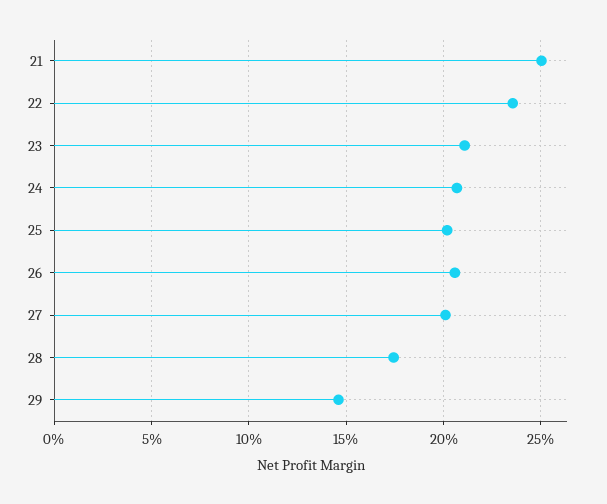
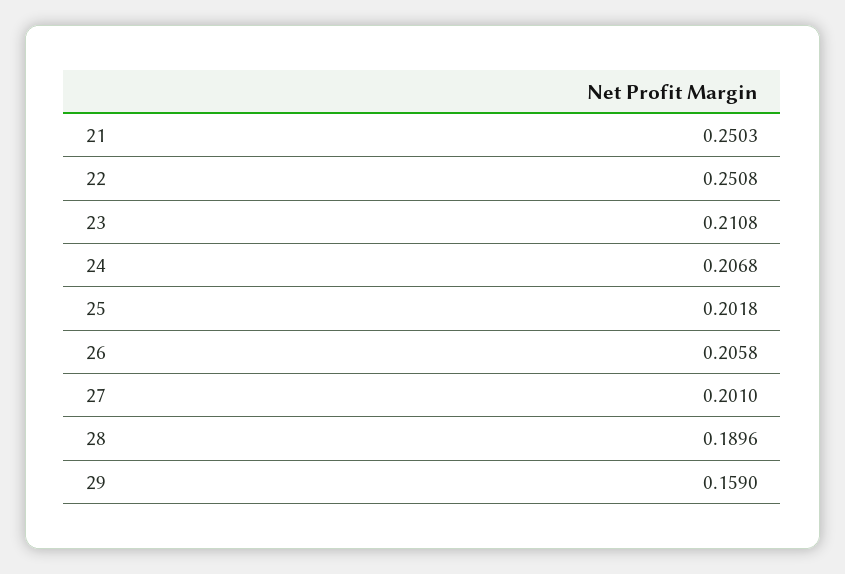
  {
    "21": 0.2503,
-   "22": 0.235,
+   "22": 0.2508,
    "23": 0.2108,
    "24": 0.2068,
    "25": 0.2018,
    "26": 0.2058,
    "27": 0.201,
-   "28": 0.175,
+   "28": 0.1896,
-   "29": 0.145
+   "29": 0.159
  }

